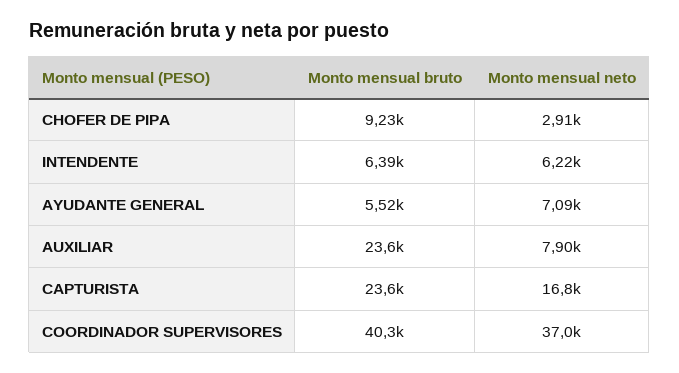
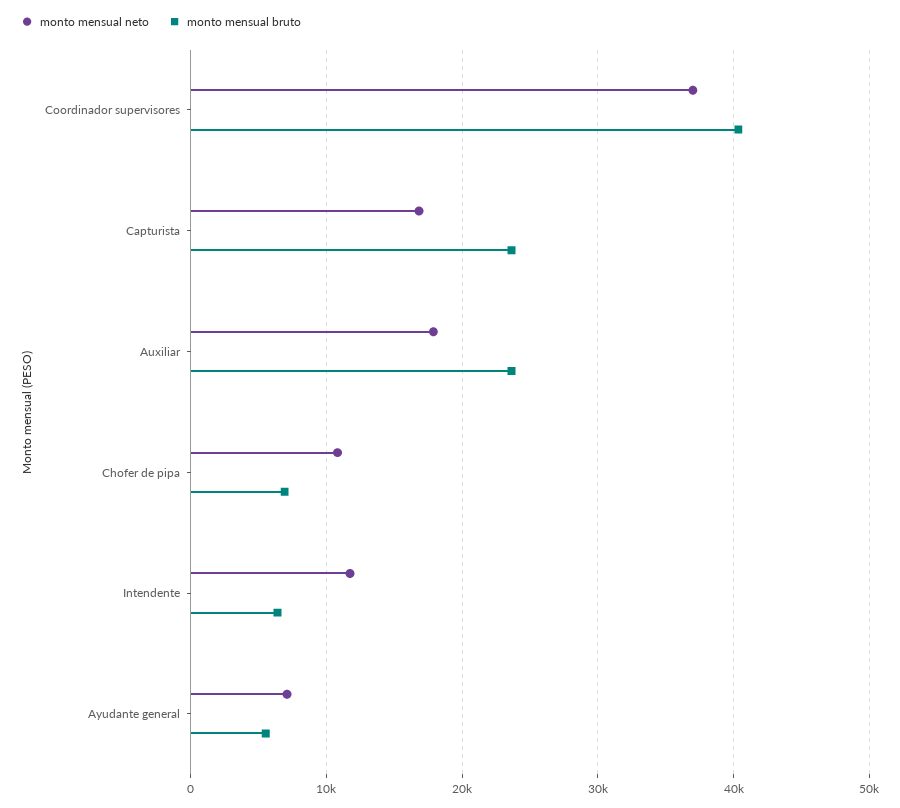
  {
    "Monto mensual bruto": {
-     "CHOFER DE PIPA": 9230,
+     "CHOFER DE PIPA": 7000,
      "INTENDENTE": 6390,
      "AYUDANTE GENERAL": 5520,
      "AUXILIAR": 23600,
      "CAPTURISTA": 23600,
      "COORDINADOR SUPERVISORES": 40300
    },
    "Monto mensual neto": {
-     "CHOFER DE PIPA": 2910,
+     "CHOFER DE PIPA": 11000,
-     "INTENDENTE": 6220,
+     "INTENDENTE": 12000,
      "AYUDANTE GENERAL": 7090,
-     "AUXILIAR": 7900,
+     "AUXILIAR": 18000,
      "CAPTURISTA": 16800,
      "COORDINADOR SUPERVISORES": 37000
    }
  }

